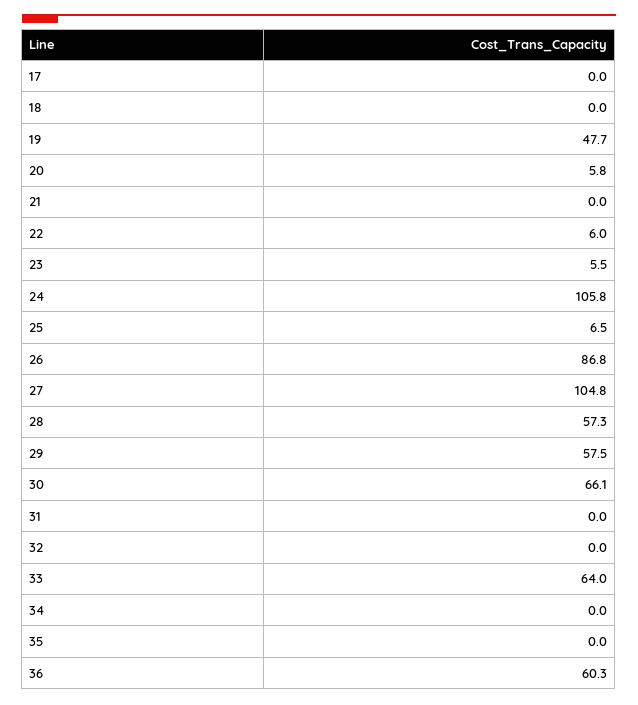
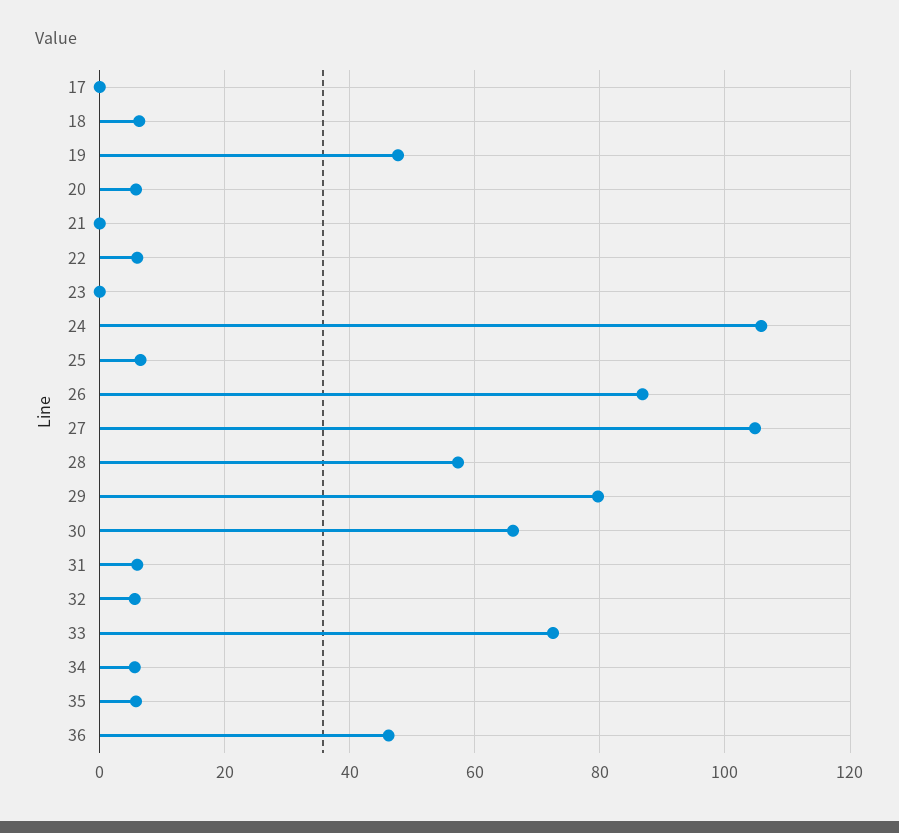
  {
    "17": 0,
-   "18": 0,
+   "18": 6,
    "19": 47.7,
    "20": 5.8,
    "21": 0,
    "22": 6,
-   "23": 5.5,
+   "23": 0,
    "24": 105.8,
    "25": 6.5,
    "26": 86.8,
    "27": 104.8,
    "28": 57.3,
-   "29": 57.5,
+   "29": 80,
    "30": 66.1,
-   "31": 0,
+   "31": 6,
-   "32": 0,
+   "32": 6,
-   "33": 64,
+   "33": 72,
-   "34": 0,
+   "34": 6,
-   "35": 0,
+   "35": 6,
-   "36": 60.3
+   "36": 46
  }

